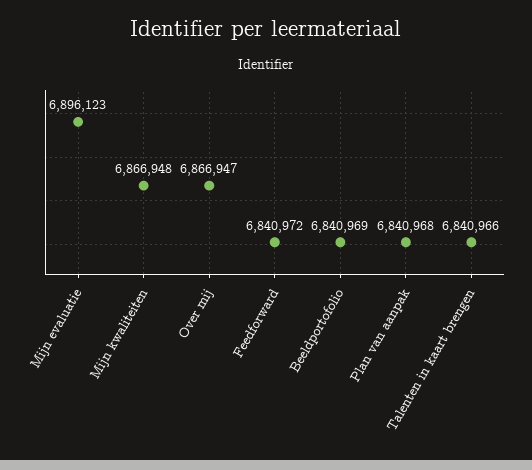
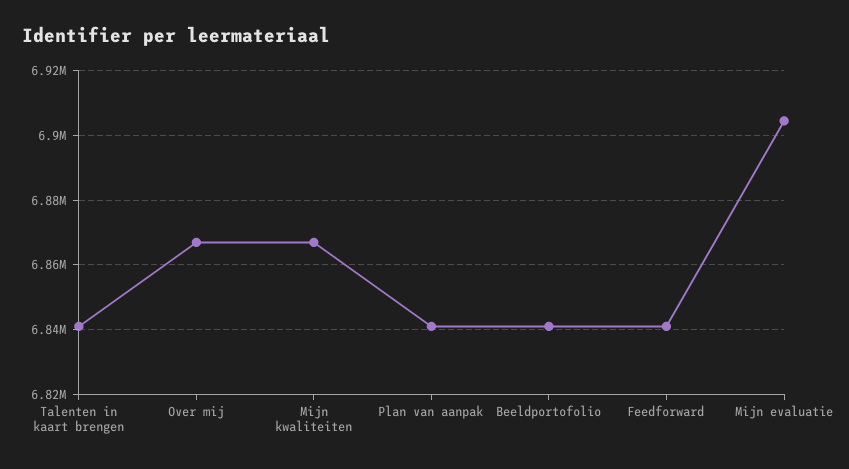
  {
-   "Mijn evaluatie": 6896123,
+   "Mijn evaluatie": 6904000,
    "Mijn kwaliteiten": 6866948,
    "Over mij": 6866947,
    "Feedforward": 6840972,
    "Beeldportofolio": 6840969,
    "Plan van aanpak": 6840968,
    "Talenten in kaart brengen": 6840966
  }

